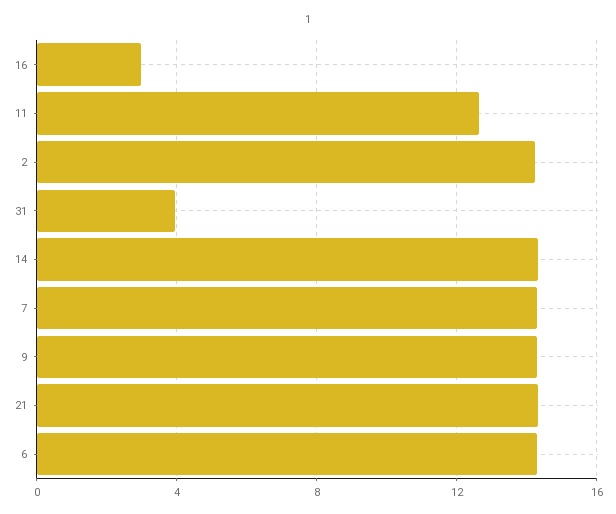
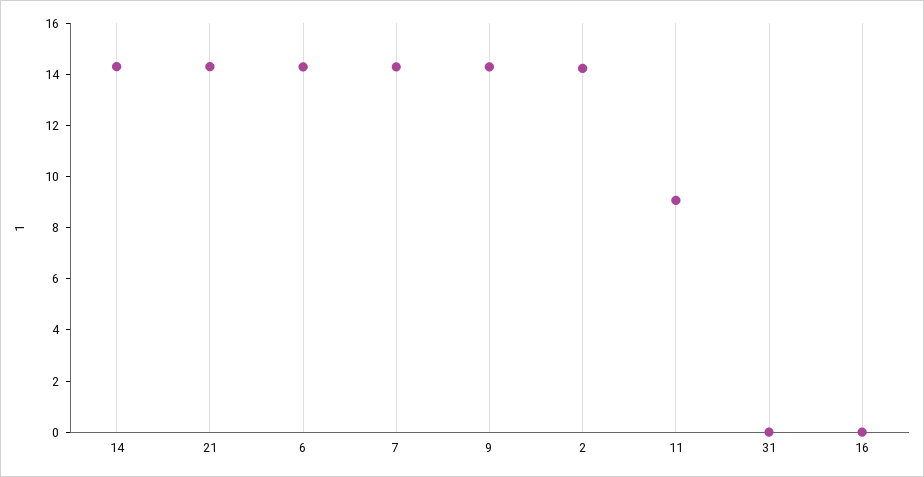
  {
-   "16": 3,
+   "16": 0,
-   "11": 12.5,
+   "11": 9,
    "2": 14,
-   "31": 4,
+   "31": 0,
    "14": 14.5,
    "7": 14.5,
    "9": 14.5,
    "21": 14.5,
    "6": 14.5
  }

